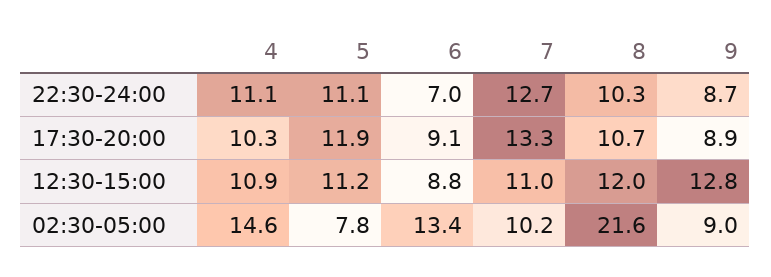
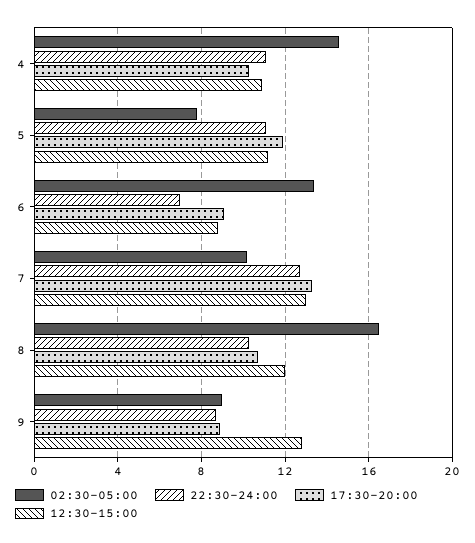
  {
    "22:30-24:00": {
      "4": 11.1,
      "5": 11.1,
      "6": 7,
      "7": 12.7,
      "8": 10.3,
      "9": 8.7
    },
    "17:30-20:00": {
      "4": 10.3,
      "5": 11.9,
      "6": 9.1,
      "7": 13.3,
      "8": 10.7,
      "9": 8.9
    },
    "12:30-15:00": {
      "4": 10.9,
      "5": 11.2,
      "6": 8.8,
-     "7": 11,
+     "7": 13,
      "8": 12,
      "9": 12.8
    },
    "02:30-05:00": {
      "4": 14.6,
      "5": 7.8,
      "6": 13.4,
      "7": 10.2,
-     "8": 21.6,
+     "8": 16.5,
      "9": 9
    }
  }

